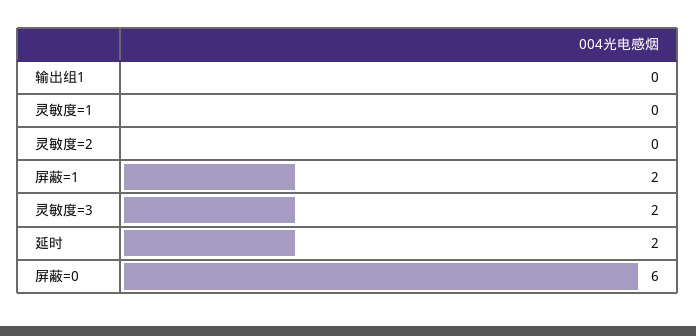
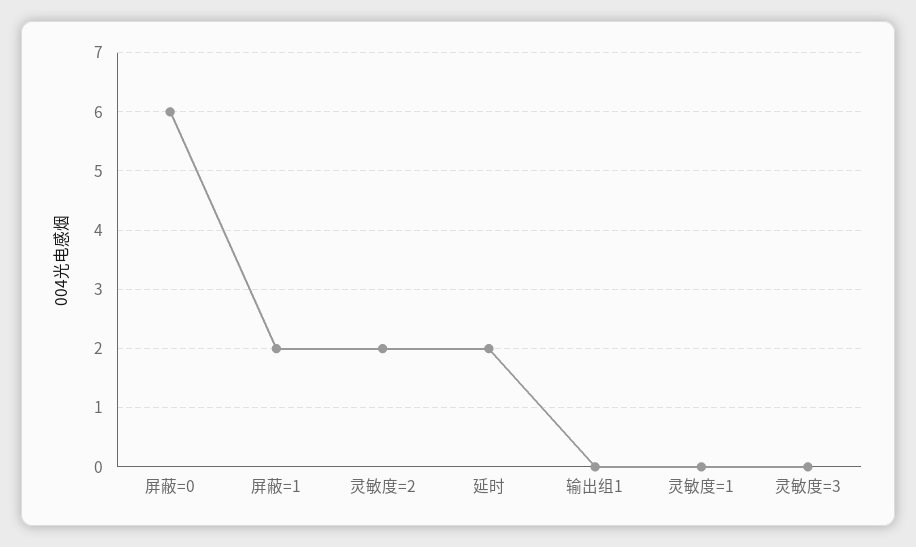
  {
    "输出组1": 0,
    "灵敏度=1": 0,
-   "灵敏度=2": 0,
+   "灵敏度=2": 2,
    "屏蔽=1": 2,
-   "灵敏度=3": 2,
+   "灵敏度=3": 0,
    "延时": 2,
    "屏蔽=0": 6
  }

